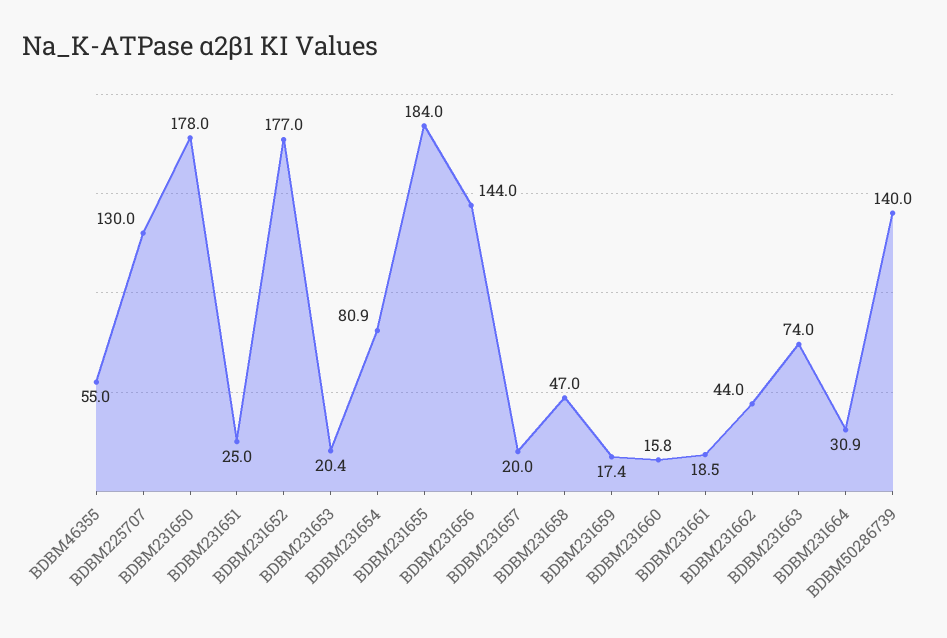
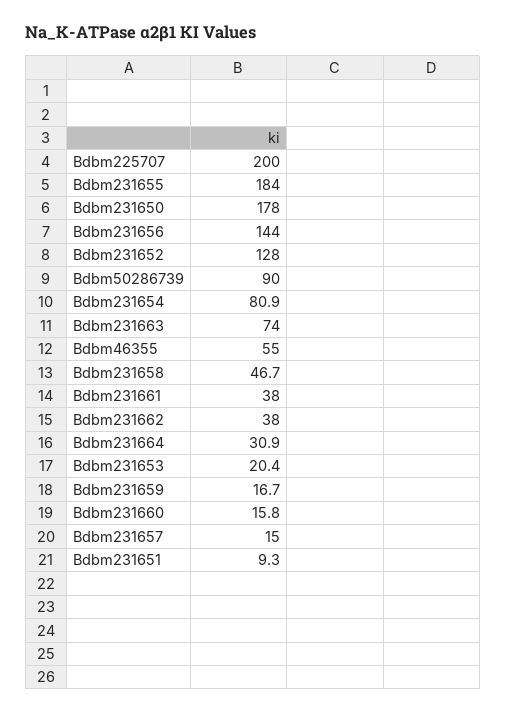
  {
    "BDBM46355": 55,
-   "BDBM225707": 130,
+   "BDBM225707": 200,
    "BDBM231650": 178,
-   "BDBM231651": 25,
+   "BDBM231651": 9.3,
-   "BDBM231652": 177,
+   "BDBM231652": 128,
    "BDBM231653": 20.4,
    "BDBM231654": 80.9,
    "BDBM231655": 184,
    "BDBM231656": 144,
-   "BDBM231657": 20,
+   "BDBM231657": 15,
-   "BDBM231658": 47,
+   "BDBM231658": 46.7,
-   "BDBM231659": 17.4,
+   "BDBM231659": 16.7,
    "BDBM231660": 15.8,
-   "BDBM231661": 18.5,
+   "BDBM231661": 38,
-   "BDBM231662": 44,
+   "BDBM231662": 38,
    "BDBM231663": 74,
    "BDBM231664": 30.9,
-   "BDBM50286739": 140
+   "BDBM50286739": 90
  }

